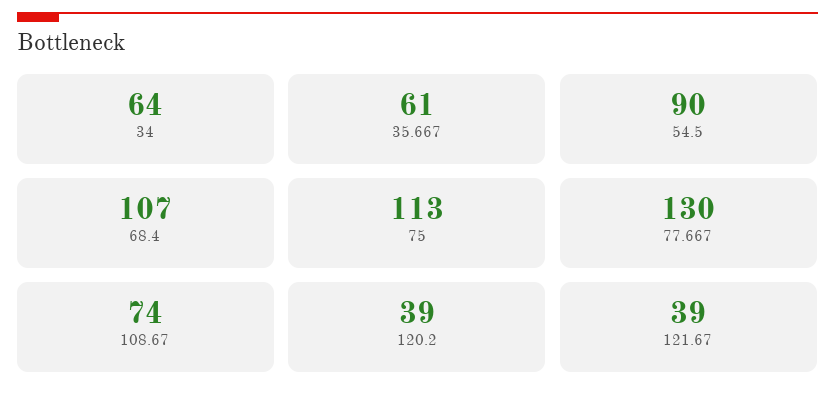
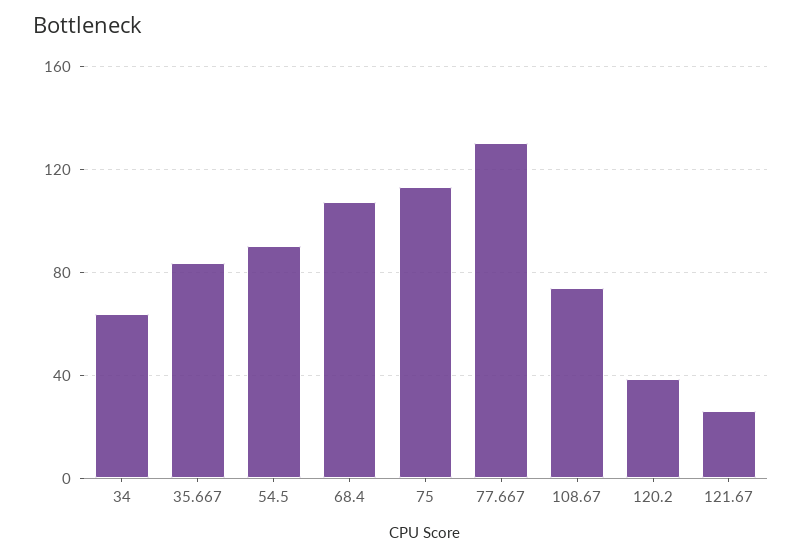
  {
    "34": 64,
-   "35.667": 61,
+   "35.667": 85,
    "54.5": 90,
    "68.4": 107,
    "75": 113,
    "77.667": 130,
    "108.67": 74,
    "120.2": 39,
-   "121.67": 39
+   "121.67": 25
  }

